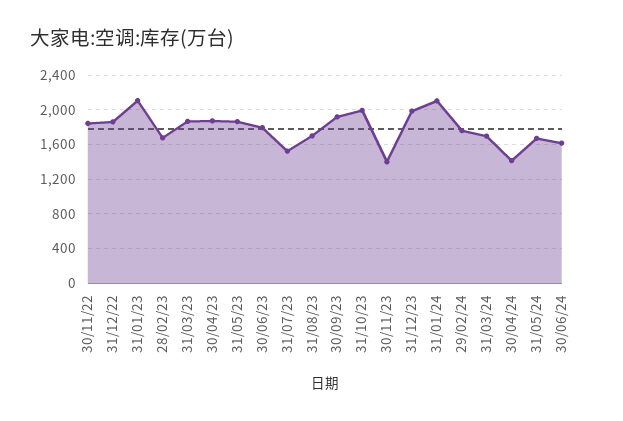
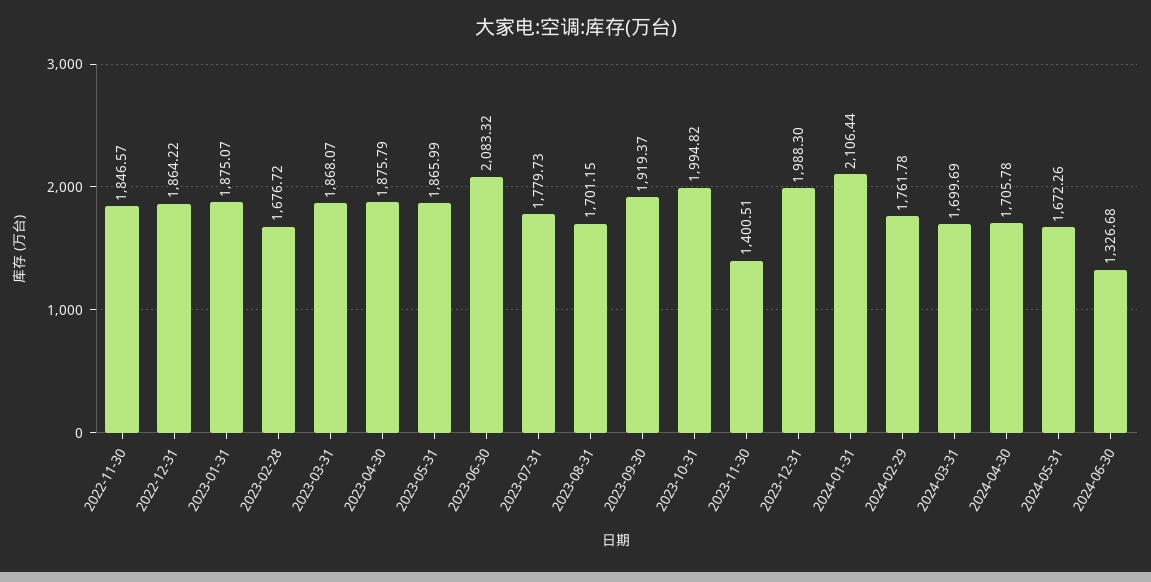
  {
    "30/11/22": 1846.57,
    "31/12/22": 1864.22,
-   "31/01/23": 2100,
+   "31/01/23": 1875.07,
    "28/02/23": 1676.72,
    "31/03/23": 1868.07,
    "30/04/23": 1875.79,
    "31/05/23": 1865.99,
-   "30/06/23": 1800,
+   "30/06/23": 2083.32,
-   "31/07/23": 1500,
+   "31/07/23": 1779.73,
    "31/08/23": 1701.15,
    "30/09/23": 1919.37,
    "31/10/23": 1994.82,
    "30/11/23": 1400.51,
    "31/12/23": 1988.3,
    "31/01/24": 2106.44,
    "29/02/24": 1761.78,
    "31/03/24": 1699.69,
-   "30/04/24": 1400,
+   "30/04/24": 1705.78,
    "31/05/24": 1672.26,
-   "30/06/24": 1600
+   "30/06/24": 1326.68
  }

